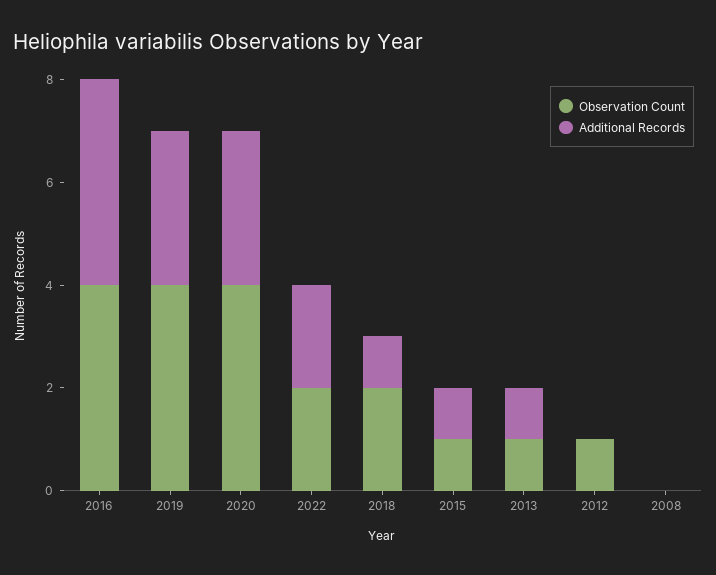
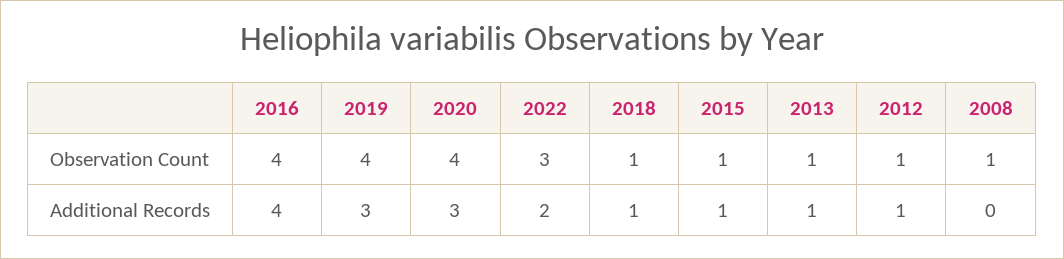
  {
    "Observation Count": {
      "2016": 4,
      "2019": 4,
      "2020": 4,
-     "2022": 2,
+     "2022": 3,
-     "2018": 2,
+     "2018": 1,
      "2015": 1,
      "2013": 1,
      "2012": 1,
-     "2008": 0
+     "2008": 1
    },
    "Additional Records": {
      "2016": 4,
      "2019": 3,
      "2020": 3,
      "2022": 2,
      "2018": 1,
      "2015": 1,
      "2013": 1,
-     "2012": 0,
+     "2012": 1,
      "2008": 0
    }
  }

